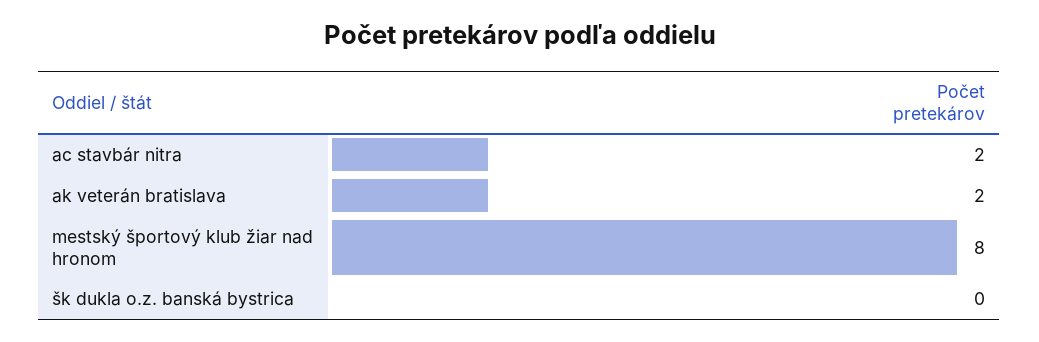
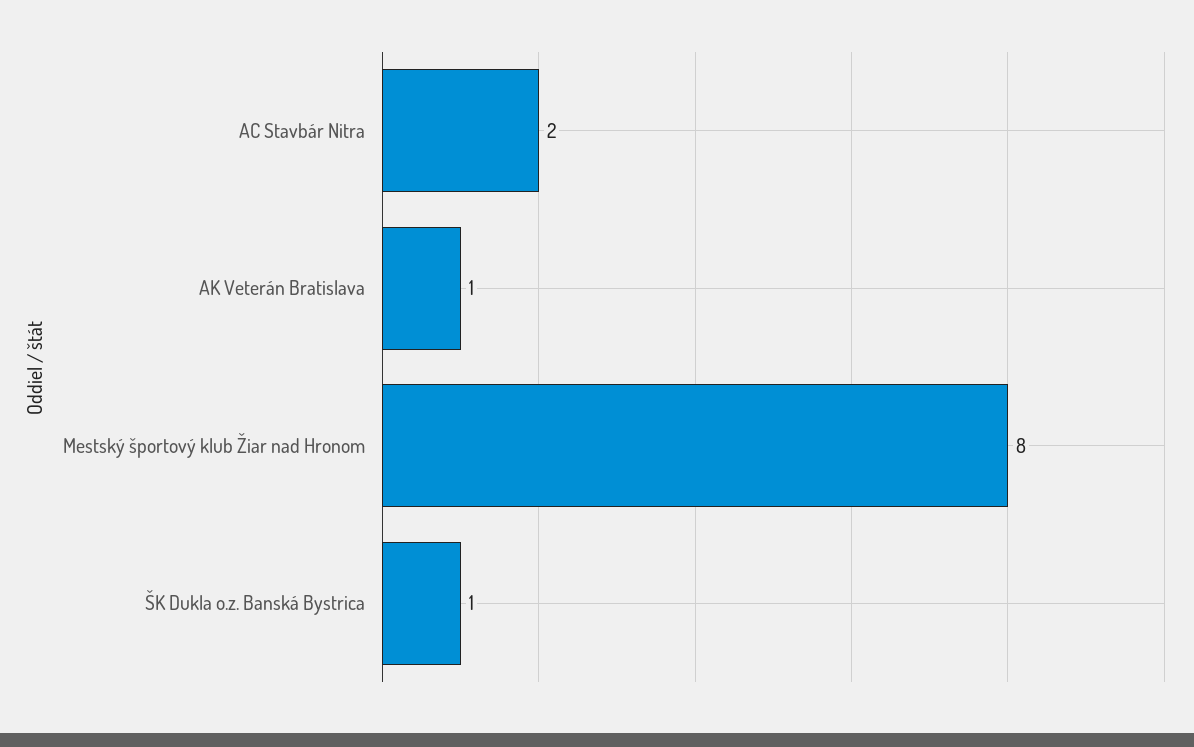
  {
    "ac stavbár nitra": 2,
-   "ak veterán bratislava": 2,
+   "ak veterán bratislava": 1,
    "mestský športový klub žiar nad hronom": 8,
-   "šk dukla o.z. banská bystrica": 0
+   "šk dukla o.z. banská bystrica": 1
  }

